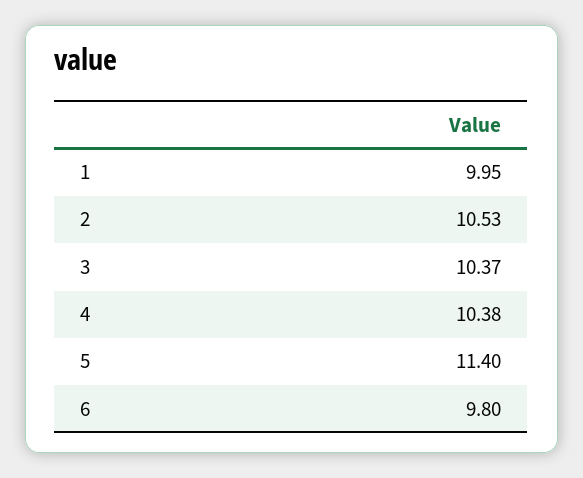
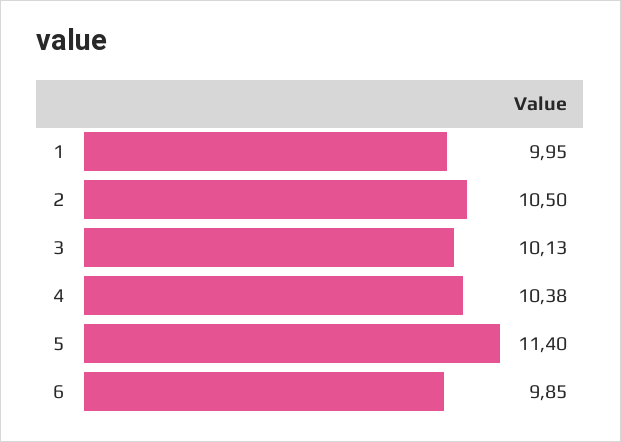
  {
    "1": 9.95,
-   "2": 10.53,
+   "2": 10.5,
-   "3": 10.37,
+   "3": 10.13,
    "4": 10.38,
    "5": 11.4,
-   "6": 9.8
+   "6": 9.85
  }

